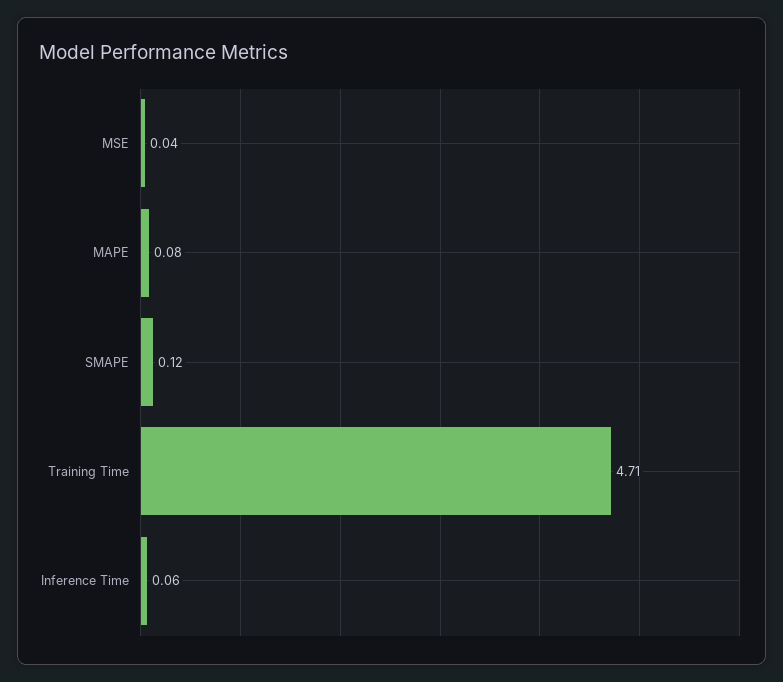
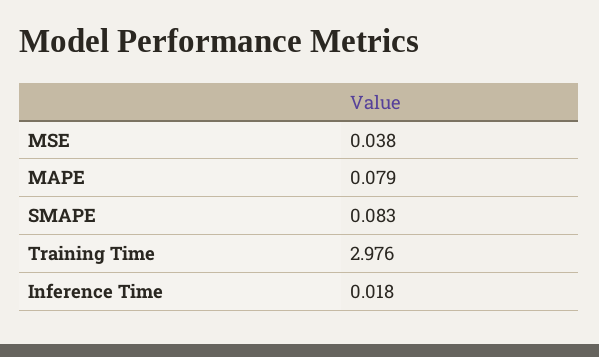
  {
    "MSE": 0.038,
    "MAPE": 0.079,
-   "SMAPE": 0.12,
+   "SMAPE": 0.083,
-   "Training Time": 4.71,
+   "Training Time": 2.976,
-   "Inference Time": 0.06
+   "Inference Time": 0.018
  }

